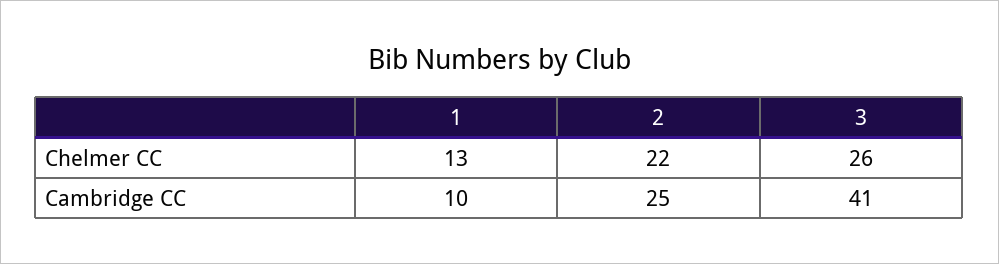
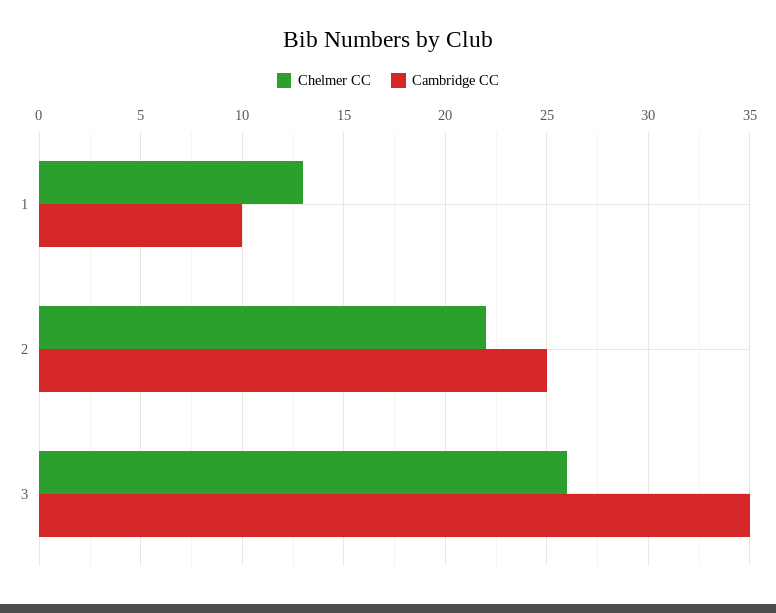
  {
    "Chelmer CC": {
      "1": 13,
      "2": 22,
      "3": 26
    },
    "Cambridge CC": {
      "1": 10,
      "2": 25,
-     "3": 41
+     "3": 35
    }
  }

